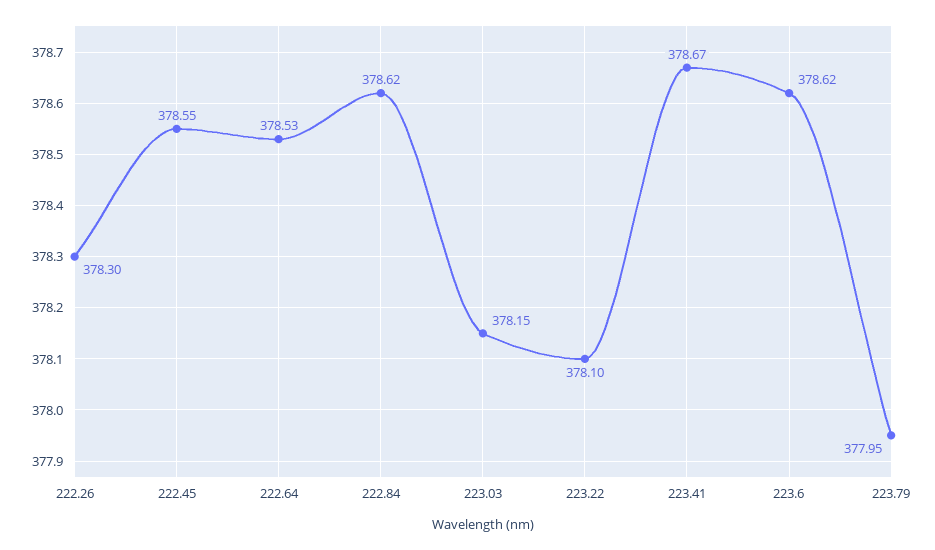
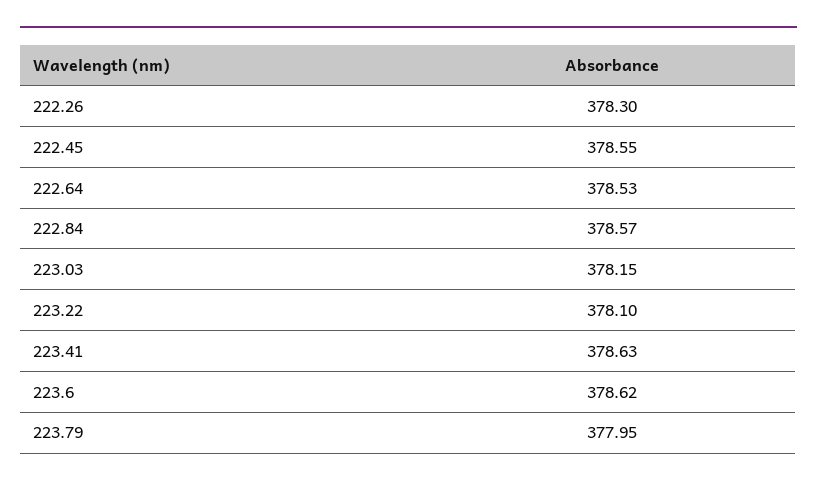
  {
    "222.26": 378.3,
    "222.45": 378.55,
    "222.64": 378.53,
-   "222.84": 378.62,
+   "222.84": 378.57,
    "223.03": 378.15,
    "223.22": 378.1,
-   "223.41": 378.67,
+   "223.41": 378.63,
    "223.6": 378.62,
    "223.79": 377.95
  }

